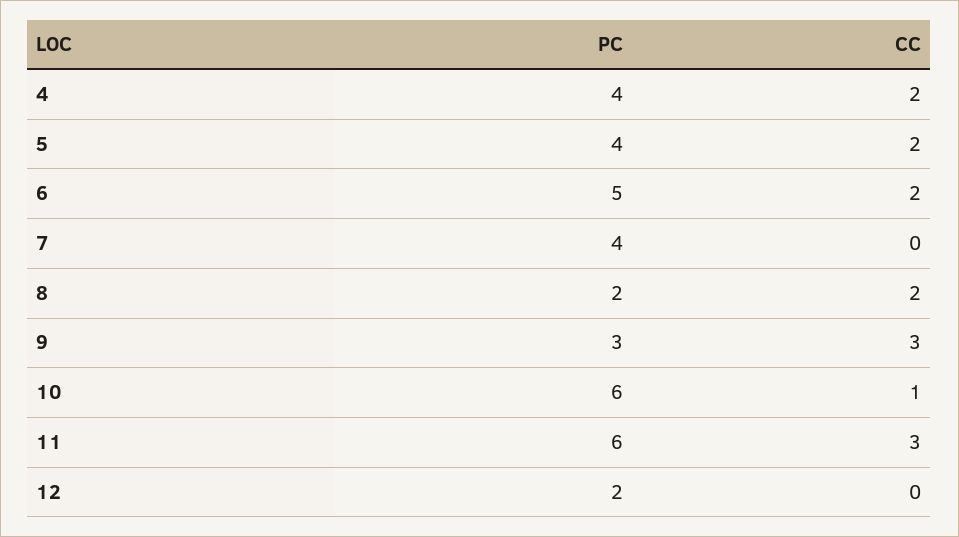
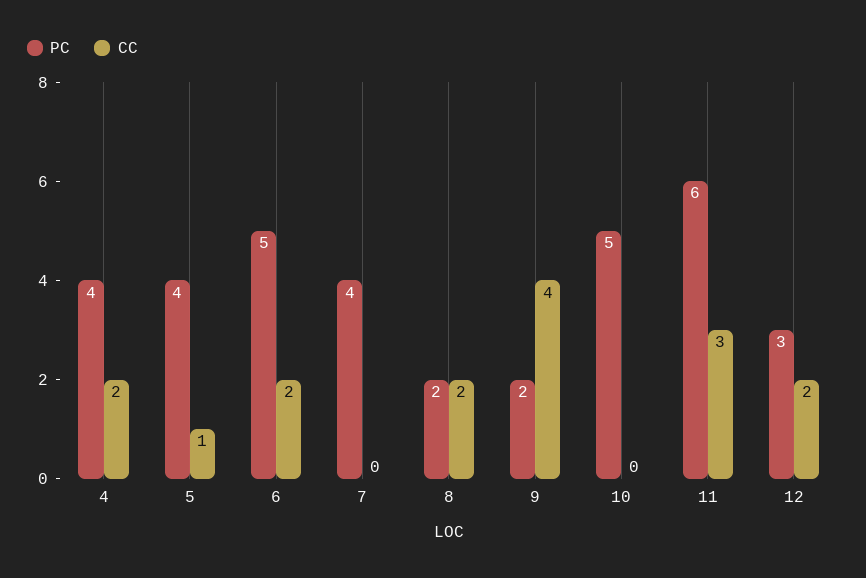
  {
    "PC": {
      "4": 4,
      "5": 4,
      "6": 5,
      "7": 4,
      "8": 2,
-     "9": 3,
+     "9": 2,
-     "10": 6,
+     "10": 5,
      "11": 6,
-     "12": 2
+     "12": 3
    },
    "CC": {
      "4": 2,
-     "5": 2,
+     "5": 1,
      "6": 2,
      "7": 0,
      "8": 2,
-     "9": 3,
+     "9": 4,
-     "10": 1,
+     "10": 0,
      "11": 3,
-     "12": 0
+     "12": 2
    }
  }

